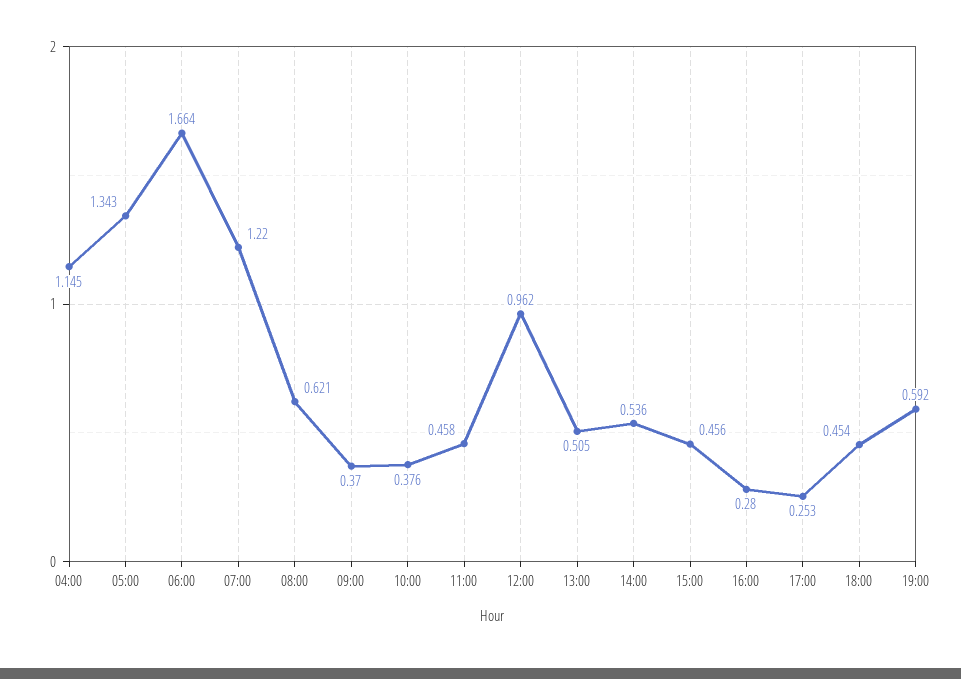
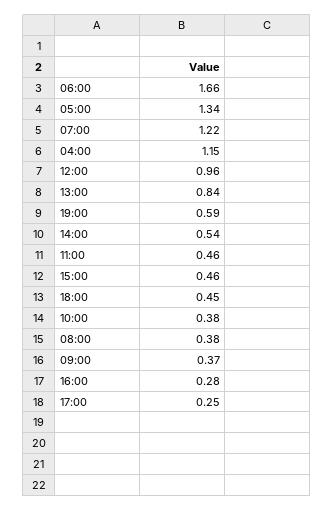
  {
    "04:00": 1.145,
    "05:00": 1.343,
    "06:00": 1.664,
    "07:00": 1.22,
-   "08:00": 0.621,
+   "08:00": 0.38,
    "09:00": 0.37,
    "10:00": 0.376,
    "11:00": 0.458,
    "12:00": 0.962,
-   "13:00": 0.505,
+   "13:00": 0.84,
    "14:00": 0.536,
    "15:00": 0.456,
    "16:00": 0.28,
    "17:00": 0.253,
    "18:00": 0.454,
    "19:00": 0.592
  }

